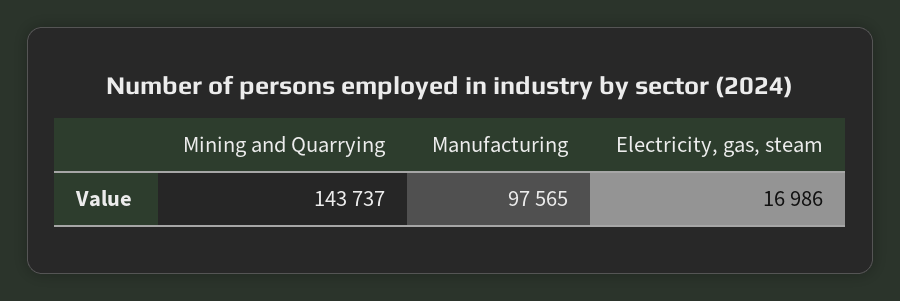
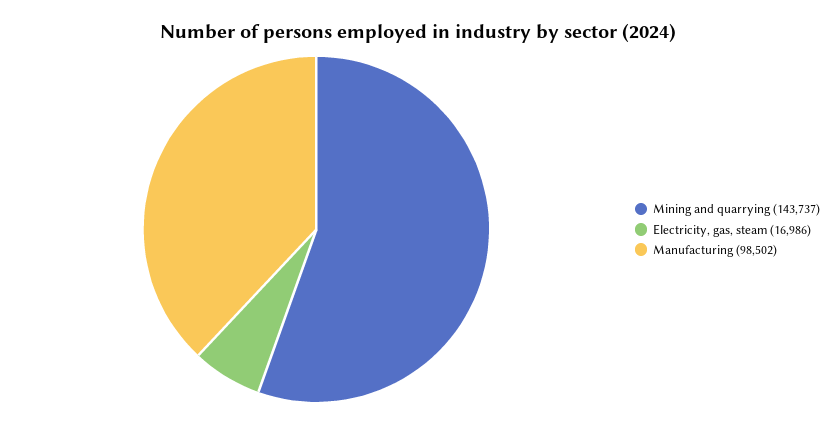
  {
    "Mining and Quarrying": 143737,
-   "Manufacturing": 97565,
+   "Manufacturing": 98502,
    "Electricity, gas, steam": 16986
  }

